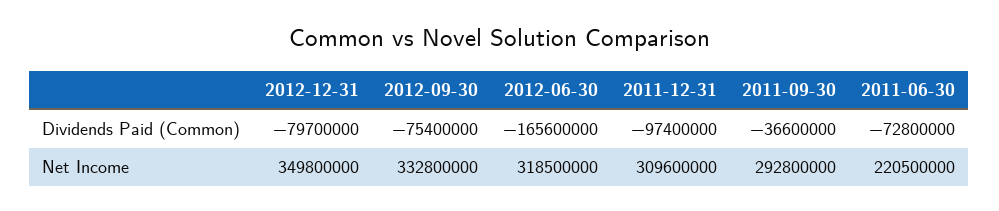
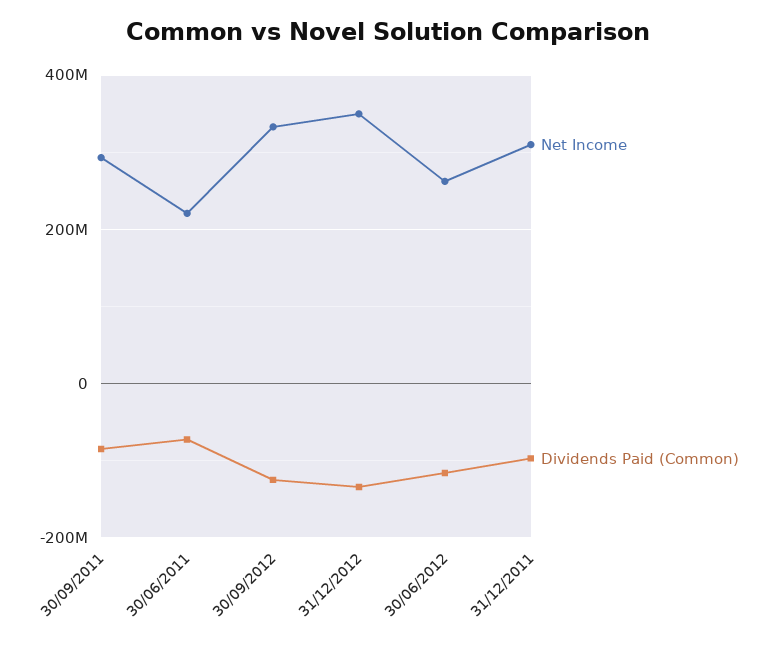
  {
    "Dividends Paid (Common)": {
-     "2012-12-31": -79700000,
+     "2012-12-31": -140000000,
-     "2012-09-30": -75400000,
+     "2012-09-30": -120000000,
-     "2012-06-30": -165600000,
+     "2012-06-30": -120000000,
      "2011-12-31": -97400000,
-     "2011-09-30": -36600000,
+     "2011-09-30": -80000000,
      "2011-06-30": -72800000
    },
    "Net Income": {
      "2012-12-31": 349800000,
      "2012-09-30": 332800000,
-     "2012-06-30": 318500000,
+     "2012-06-30": 260000000,
      "2011-12-31": 309600000,
      "2011-09-30": 292800000,
      "2011-06-30": 220500000
    }
  }

